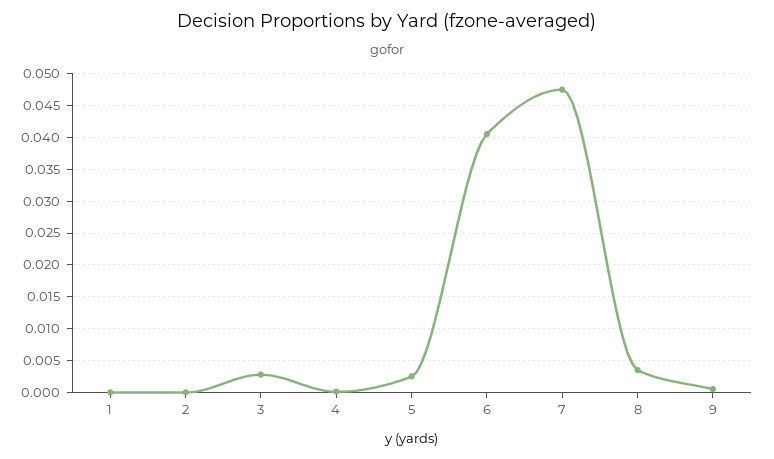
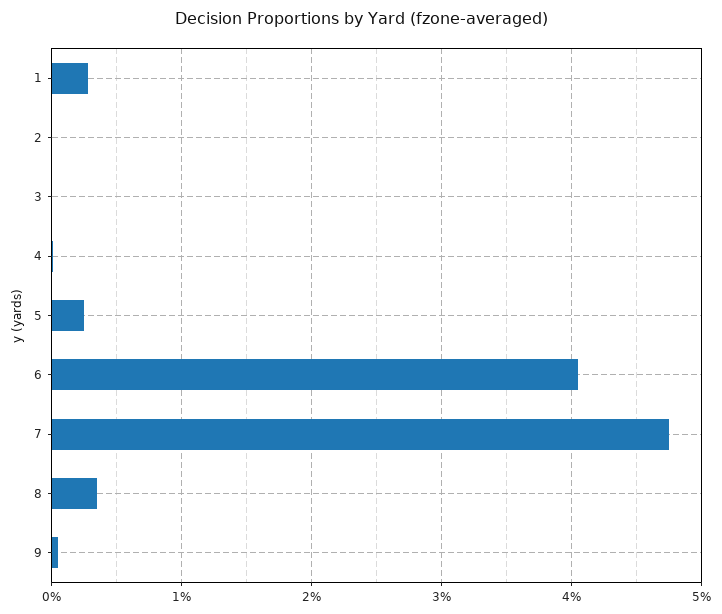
  {
-   "1": 0,
+   "1": 0.003,
    "2": 0,
-   "3": 0.003,
+   "3": 0,
    "4": 0,
    "5": 0.003,
    "6": 0.041,
    "7": 0.048,
    "8": 0.004,
    "9": 0.001
  }

